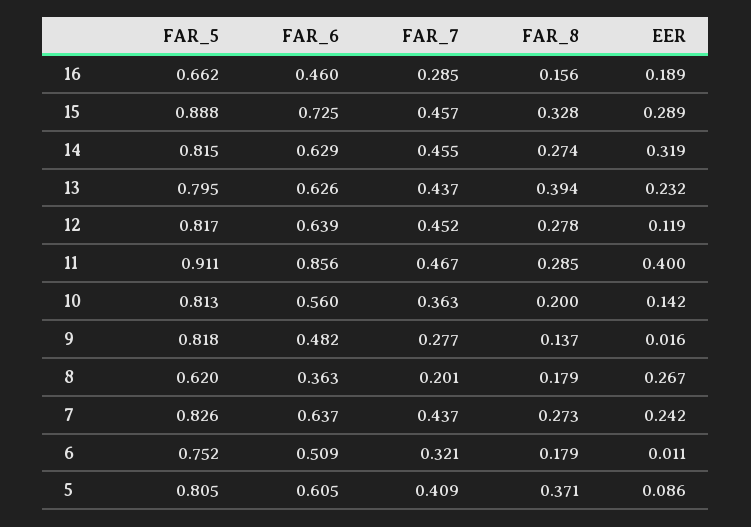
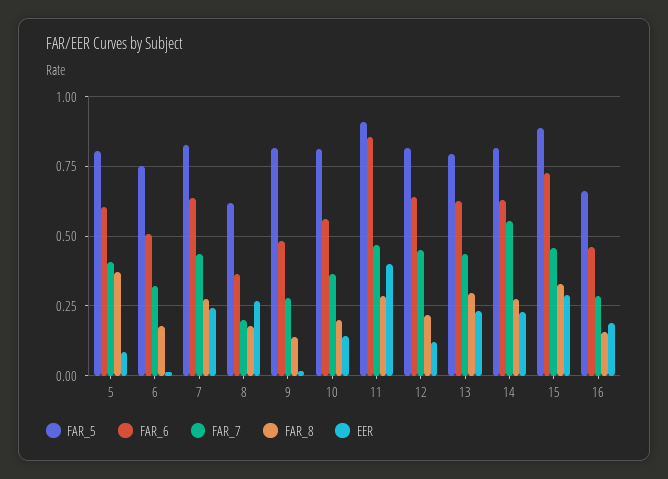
  {
    "FAR_5": {
      "16": 0.662,
      "15": 0.888,
      "14": 0.815,
      "13": 0.795,
      "12": 0.817,
      "11": 0.911,
      "10": 0.813,
      "9": 0.818,
      "8": 0.62,
      "7": 0.826,
      "6": 0.752,
      "5": 0.805
    },
    "FAR_6": {
      "16": 0.46,
      "15": 0.725,
      "14": 0.629,
      "13": 0.626,
      "12": 0.639,
      "11": 0.856,
      "10": 0.56,
      "9": 0.482,
      "8": 0.363,
      "7": 0.637,
      "6": 0.509,
      "5": 0.605
    },
    "FAR_7": {
      "16": 0.285,
      "15": 0.457,
-     "14": 0.455,
+     "14": 0.55,
      "13": 0.437,
      "12": 0.452,
      "11": 0.467,
      "10": 0.363,
      "9": 0.277,
      "8": 0.201,
      "7": 0.437,
      "6": 0.321,
      "5": 0.409
    },
    "FAR_8": {
      "16": 0.156,
      "15": 0.328,
      "14": 0.274,
-     "13": 0.394,
+     "13": 0.3,
-     "12": 0.278,
+     "12": 0.225,
      "11": 0.285,
      "10": 0.2,
      "9": 0.137,
      "8": 0.179,
      "7": 0.273,
      "6": 0.179,
      "5": 0.371
    },
    "EER": {
      "16": 0.189,
      "15": 0.289,
-     "14": 0.319,
+     "14": 0.225,
      "13": 0.232,
      "12": 0.119,
      "11": 0.4,
      "10": 0.142,
      "9": 0.016,
      "8": 0.267,
      "7": 0.242,
      "6": 0.011,
      "5": 0.086
    }
  }

